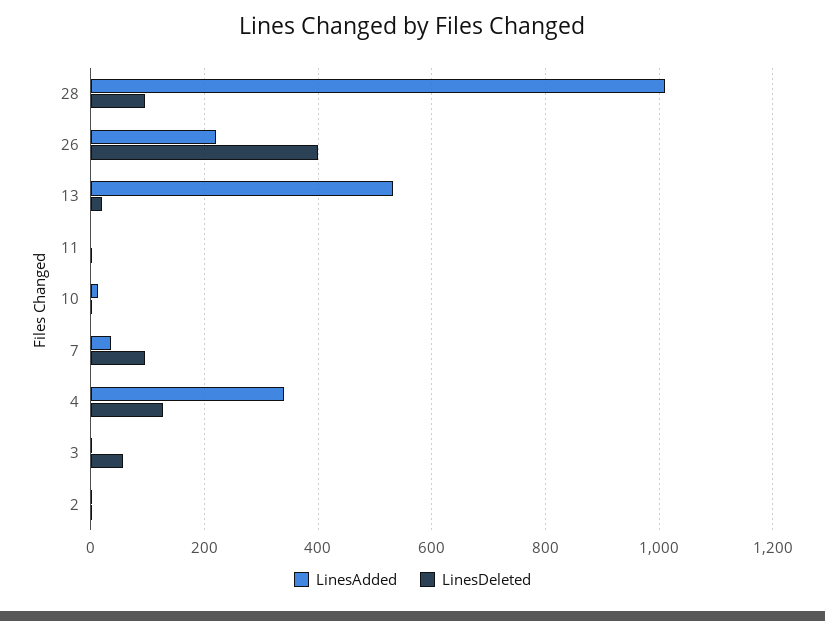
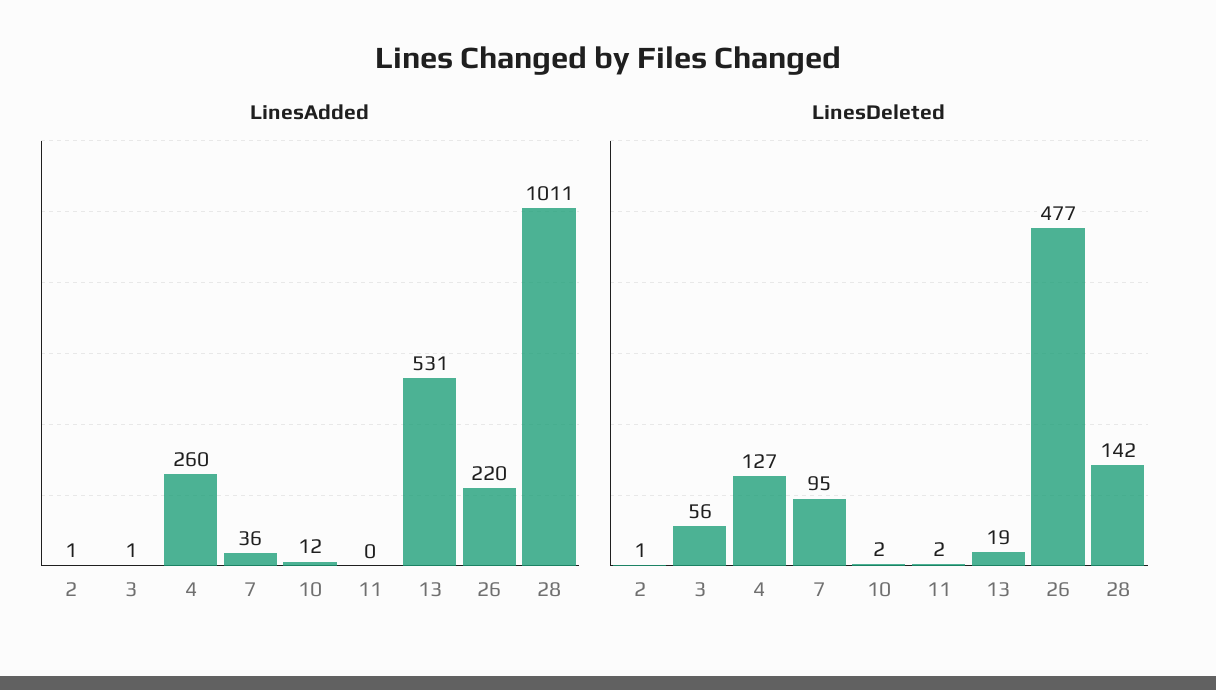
  {
    "LinesAdded": {
      "28": 1011,
      "26": 220,
      "13": 531,
      "11": 0,
      "10": 12,
      "7": 36,
-     "4": 340,
+     "4": 260,
      "3": 1,
      "2": 1
    },
    "LinesDeleted": {
-     "28": 100,
+     "28": 142,
-     "26": 400,
+     "26": 477,
      "13": 19,
      "11": 2,
      "10": 2,
      "7": 95,
      "4": 127,
      "3": 56,
      "2": 1
    }
  }

